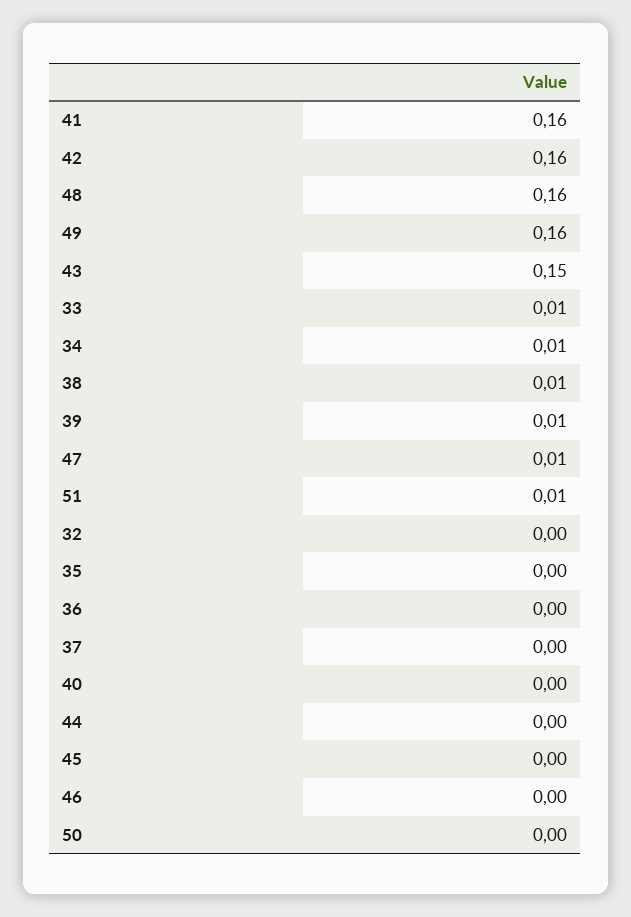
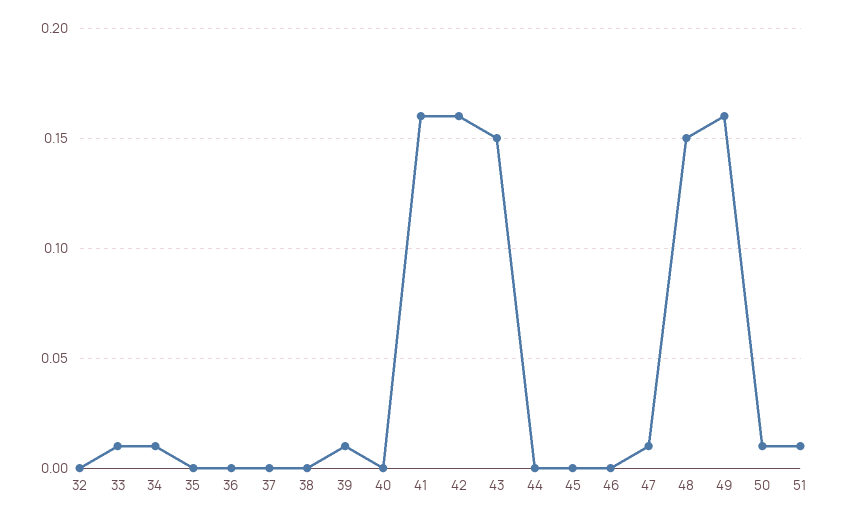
  {
    "41": 0.16,
    "42": 0.16,
-   "48": 0.16,
+   "48": 0.15,
    "49": 0.16,
    "43": 0.15,
    "33": 0.01,
    "34": 0.01,
-   "38": 0.01,
+   "38": 0,
    "39": 0.01,
    "47": 0.01,
    "51": 0.01,
    "32": 0,
    "35": 0,
    "36": 0,
    "37": 0,
    "40": 0,
    "44": 0,
    "45": 0,
    "46": 0,
-   "50": 0
+   "50": 0.01
  }

